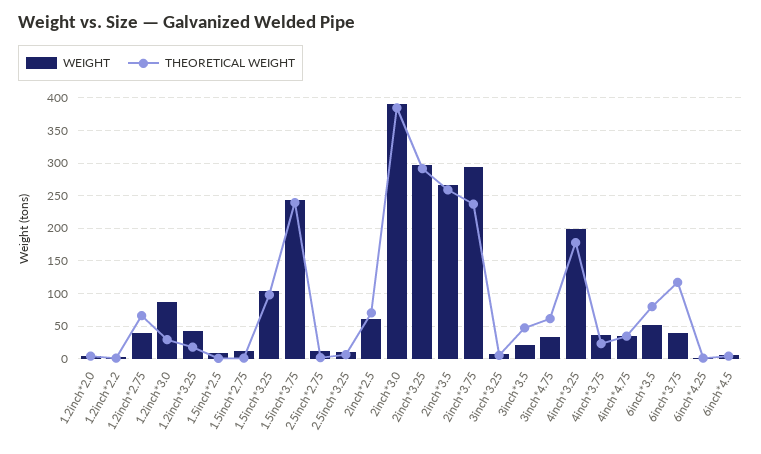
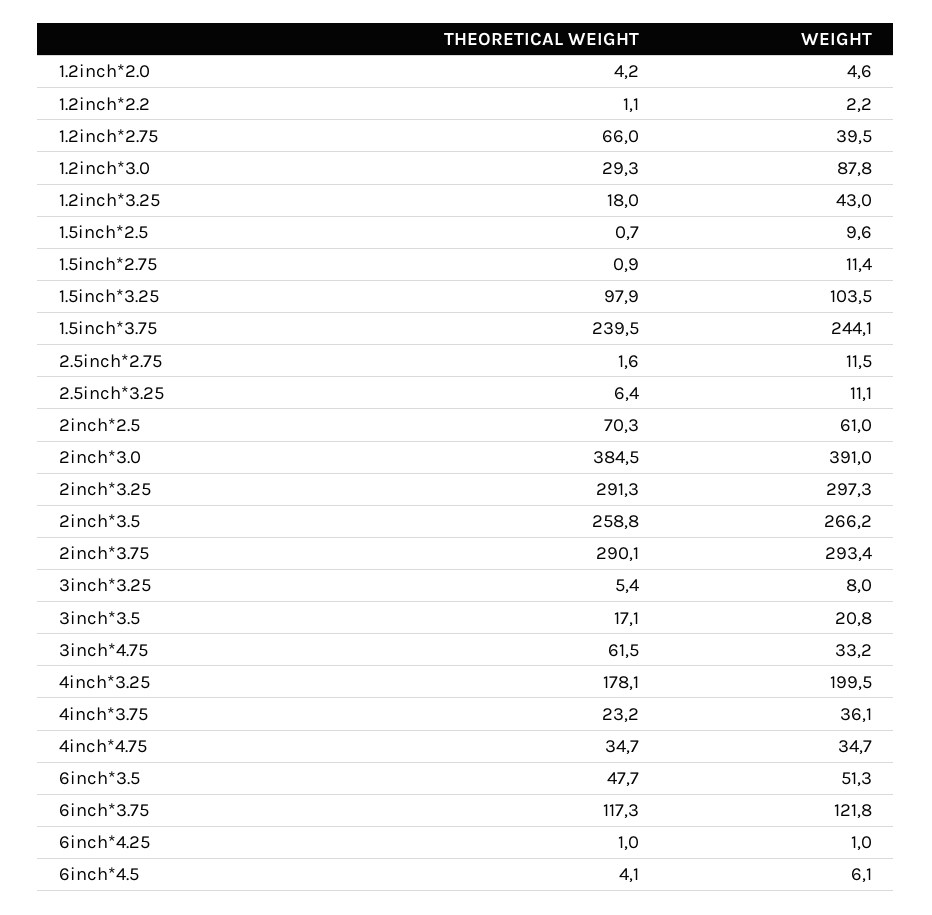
  {
    "WEIGHT": {
      "1.2inch*2.0": 4.6,
      "1.2inch*2.2": 2.2,
      "1.2inch*2.75": 39.5,
      "1.2inch*3.0": 87.8,
      "1.2inch*3.25": 43,
      "1.5inch*2.5": 9.6,
      "1.5inch*2.75": 11.4,
      "1.5inch*3.25": 103.5,
      "1.5inch*3.75": 244.1,
      "2.5inch*2.75": 11.5,
      "2.5inch*3.25": 11.1,
      "2inch*2.5": 61,
      "2inch*3.0": 391,
      "2inch*3.25": 297.3,
      "2inch*3.5": 266.2,
      "2inch*3.75": 293.4,
      "3inch*3.25": 8,
      "3inch*3.5": 20.8,
      "3inch*4.75": 33.2,
      "4inch*3.25": 199.5,
      "4inch*3.75": 36.1,
      "4inch*4.75": 34.7,
      "6inch*3.5": 51.3,
-     "6inch*3.75": 40,
+     "6inch*3.75": 121.8,
      "6inch*4.25": 1,
      "6inch*4.5": 6.1
    },
    "THEORETICAL WEIGHT": {
      "1.2inch*2.0": 4.2,
      "1.2inch*2.2": 1.1,
      "1.2inch*2.75": 66,
      "1.2inch*3.0": 29.3,
      "1.2inch*3.25": 18,
      "1.5inch*2.5": 0.7,
      "1.5inch*2.75": 0.9,
      "1.5inch*3.25": 97.9,
      "1.5inch*3.75": 239.5,
      "2.5inch*2.75": 1.6,
      "2.5inch*3.25": 6.4,
      "2inch*2.5": 70.3,
      "2inch*3.0": 384.5,
      "2inch*3.25": 291.3,
      "2inch*3.5": 258.8,
-     "2inch*3.75": 240,
+     "2inch*3.75": 290.1,
      "3inch*3.25": 5.4,
-     "3inch*3.5": 50,
+     "3inch*3.5": 17.1,
      "3inch*4.75": 61.5,
      "4inch*3.25": 178.1,
      "4inch*3.75": 23.2,
      "4inch*4.75": 34.7,
-     "6inch*3.5": 80,
+     "6inch*3.5": 47.7,
      "6inch*3.75": 117.3,
      "6inch*4.25": 1,
      "6inch*4.5": 4.1
    }
  }

